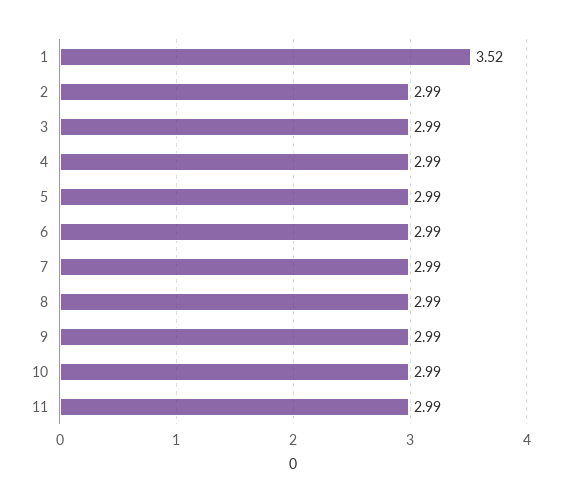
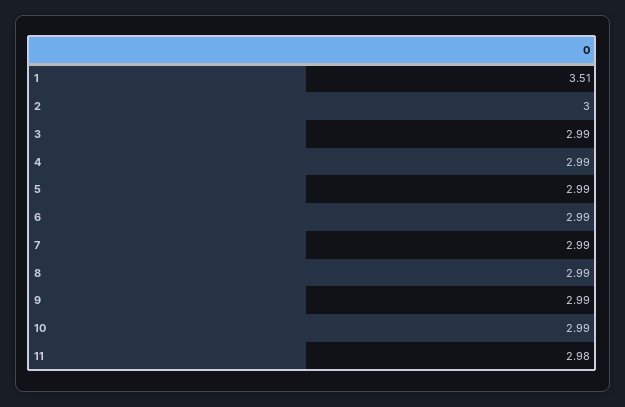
  {
-   "1": 3.52,
+   "1": 3.51,
-   "2": 2.99,
+   "2": 3,
    "3": 2.99,
    "4": 2.99,
    "5": 2.99,
    "6": 2.99,
    "7": 2.99,
    "8": 2.99,
    "9": 2.99,
    "10": 2.99,
-   "11": 2.99
+   "11": 2.98
  }

